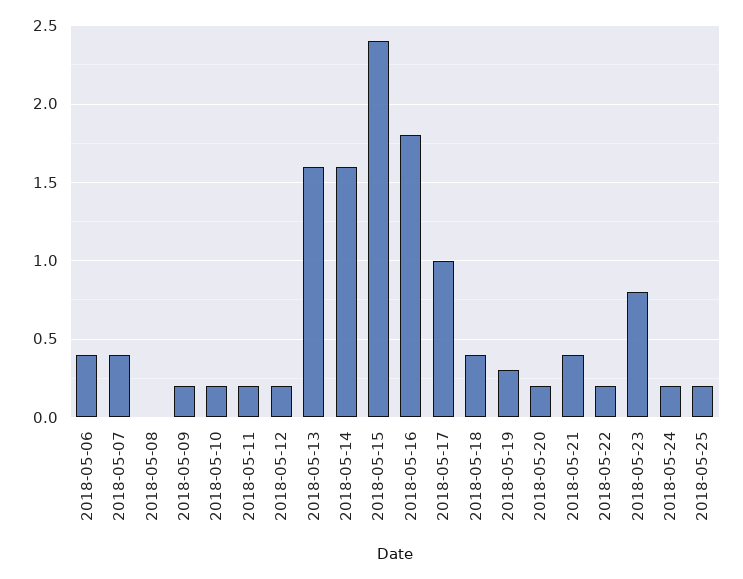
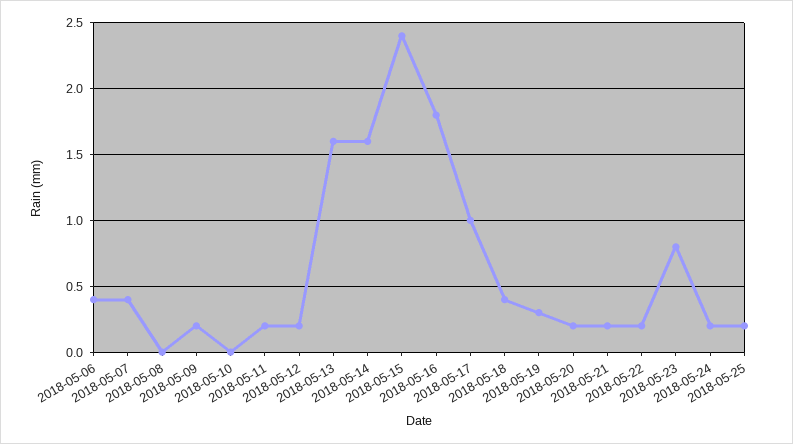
  {
    "2018-05-06": 0.4,
    "2018-05-07": 0.4,
    "2018-05-08": 0,
    "2018-05-09": 0.2,
-   "2018-05-10": 0.2,
+   "2018-05-10": 0,
    "2018-05-11": 0.2,
    "2018-05-12": 0.2,
    "2018-05-13": 1.6,
    "2018-05-14": 1.6,
    "2018-05-15": 2.4,
    "2018-05-16": 1.8,
    "2018-05-17": 1,
    "2018-05-18": 0.4,
    "2018-05-19": 0.3,
    "2018-05-20": 0.2,
-   "2018-05-21": 0.4,
+   "2018-05-21": 0.2,
    "2018-05-22": 0.2,
    "2018-05-23": 0.8,
    "2018-05-24": 0.2,
    "2018-05-25": 0.2
  }

